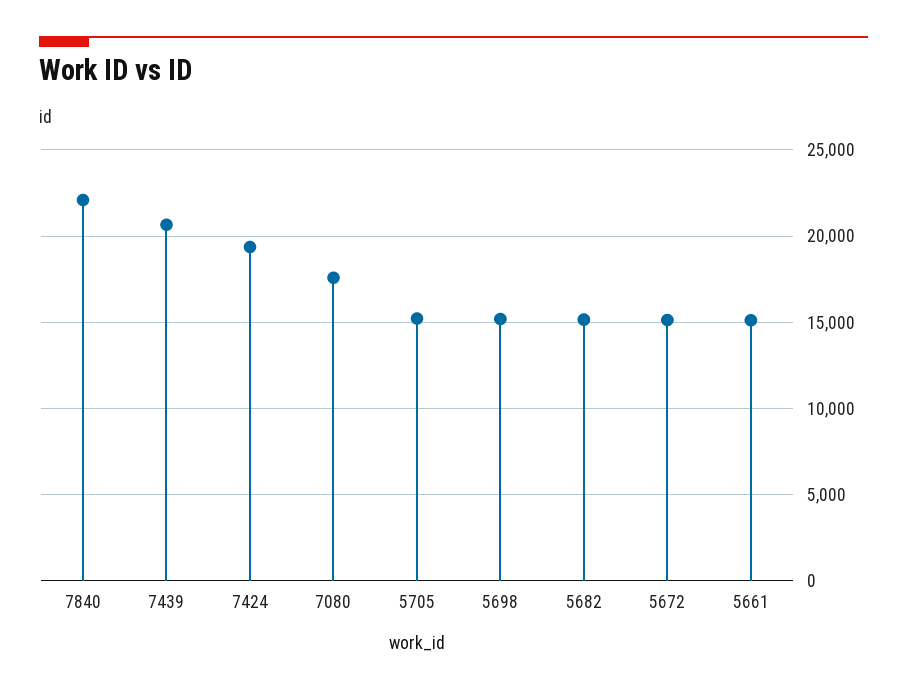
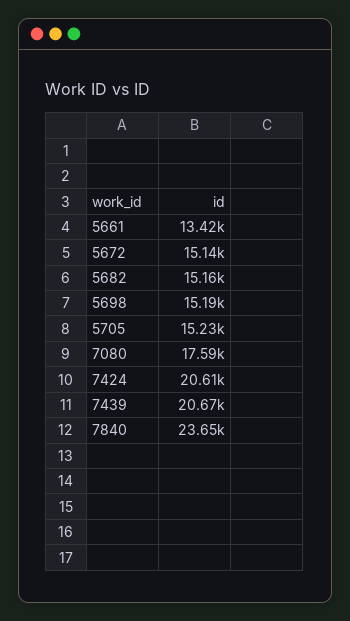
  {
-   "7840": 22000,
+   "7840": 23650,
    "7439": 20670,
-   "7424": 19500,
+   "7424": 20610,
    "7080": 17590,
    "5705": 15230,
    "5698": 15190,
    "5682": 15160,
    "5672": 15140,
-   "5661": 15000
+   "5661": 13420
  }

